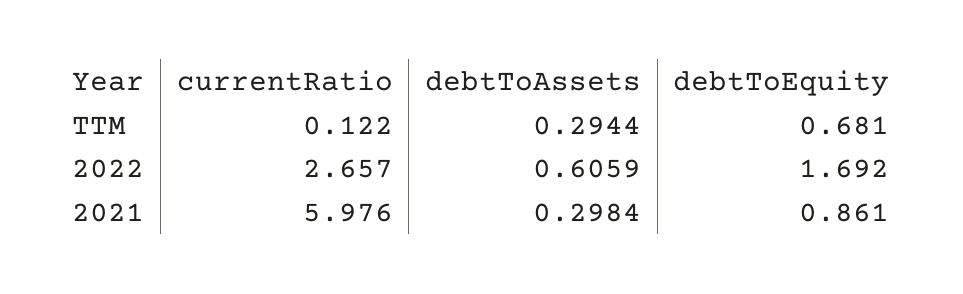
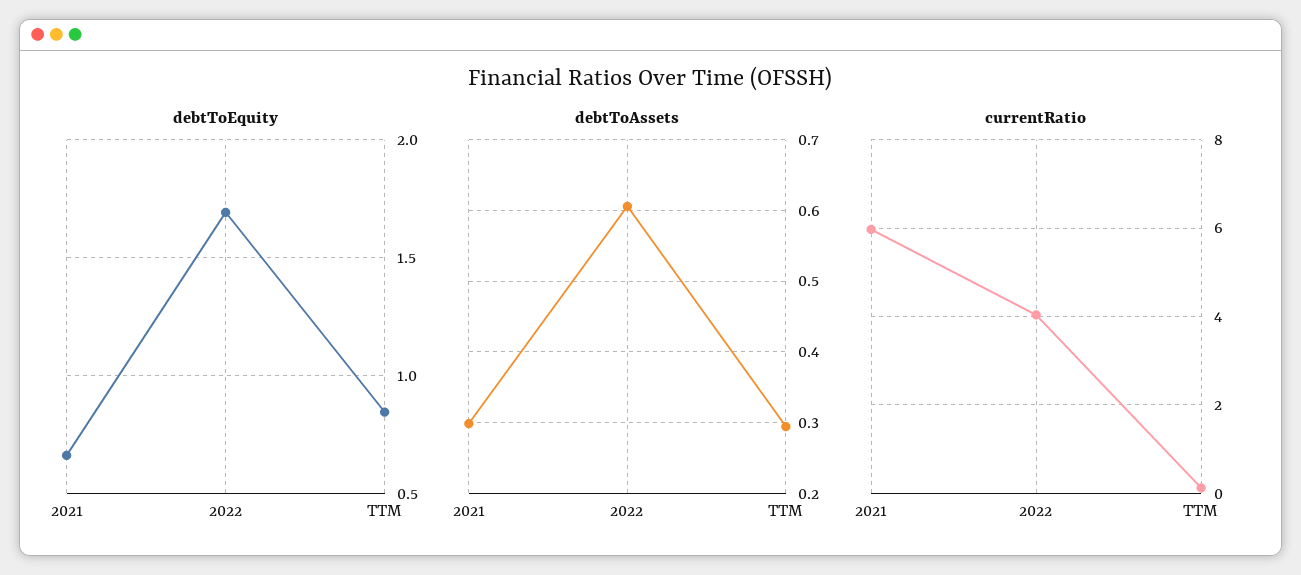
  {
    "currentRatio": {
      "TTM": 0.122,
-     "2022": 2.657,
+     "2022": 4,
      "2021": 5.976
    },
    "debtToAssets": {
      "TTM": 0.2944,
      "2022": 0.6059,
      "2021": 0.2984
    },
    "debtToEquity": {
-     "TTM": 0.681,
+     "TTM": 0.85,
      "2022": 1.692,
-     "2021": 0.861
+     "2021": 0.65
    }
  }

